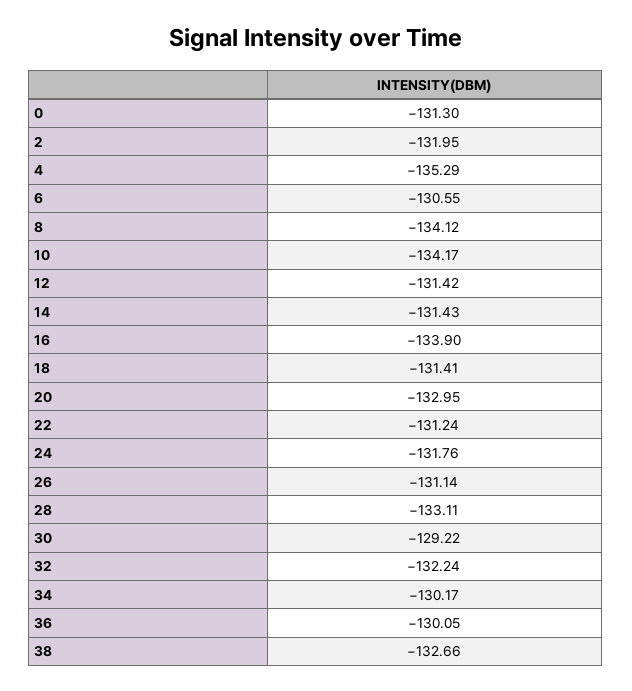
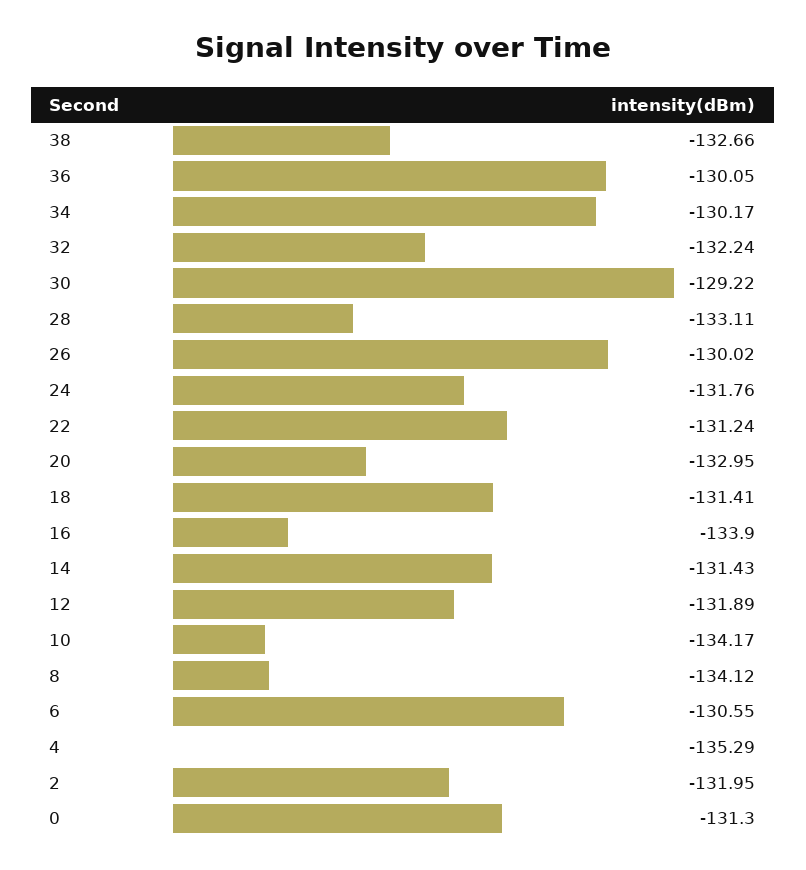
  {
    "0": -131.3,
    "2": -131.95,
    "4": -135.29,
    "6": -130.55,
    "8": -134.12,
    "10": -134.17,
-   "12": -131.42,
+   "12": -131.89,
    "14": -131.43,
    "16": -133.9,
    "18": -131.41,
    "20": -132.95,
    "22": -131.24,
    "24": -131.76,
-   "26": -131.14,
+   "26": -130.02,
    "28": -133.11,
    "30": -129.22,
    "32": -132.24,
    "34": -130.17,
    "36": -130.05,
    "38": -132.66
  }

